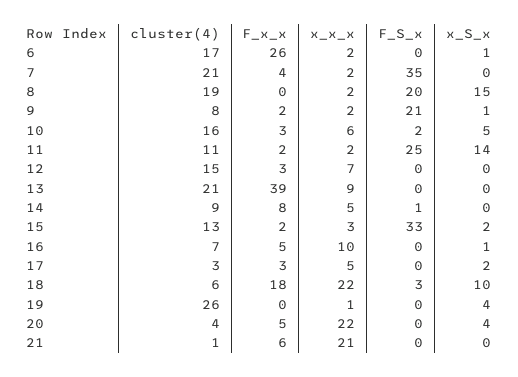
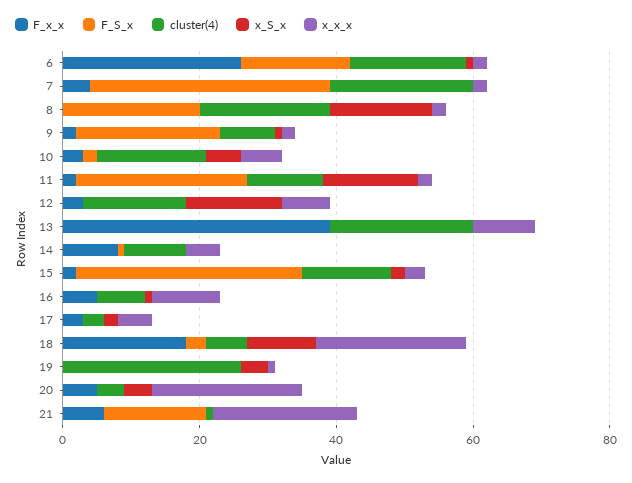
  {
    "cluster(4)": {
      "6": 17,
      "7": 21,
      "8": 19,
      "9": 8,
      "10": 16,
      "11": 11,
      "12": 15,
      "13": 21,
      "14": 9,
      "15": 13,
      "16": 7,
      "17": 3,
      "18": 6,
      "19": 26,
      "20": 4,
      "21": 1
    },
    "F_x_x": {
      "6": 26,
      "7": 4,
      "8": 0,
      "9": 2,
      "10": 3,
      "11": 2,
      "12": 3,
      "13": 39,
      "14": 8,
      "15": 2,
      "16": 5,
      "17": 3,
      "18": 18,
      "19": 0,
      "20": 5,
      "21": 6
    },
    "x_x_x": {
      "6": 2,
      "7": 2,
      "8": 2,
      "9": 2,
      "10": 6,
      "11": 2,
      "12": 7,
      "13": 9,
      "14": 5,
      "15": 3,
      "16": 10,
      "17": 5,
      "18": 22,
      "19": 1,
      "20": 22,
      "21": 21
    },
    "F_S_x": {
-     "6": 0,
+     "6": 15,
      "7": 35,
      "8": 20,
      "9": 21,
      "10": 2,
      "11": 25,
      "12": 0,
      "13": 0,
      "14": 1,
      "15": 33,
      "16": 0,
      "17": 0,
      "18": 3,
      "19": 0,
      "20": 0,
-     "21": 0
+     "21": 15
    },
    "x_S_x": {
      "6": 1,
      "7": 0,
      "8": 15,
      "9": 1,
      "10": 5,
      "11": 14,
-     "12": 0,
+     "12": 15,
      "13": 0,
      "14": 0,
      "15": 2,
      "16": 1,
      "17": 2,
      "18": 10,
      "19": 4,
      "20": 4,
      "21": 0
    }
  }

